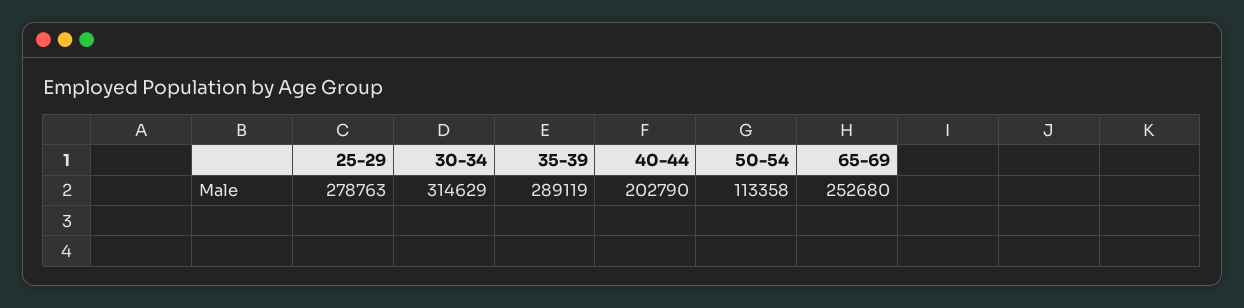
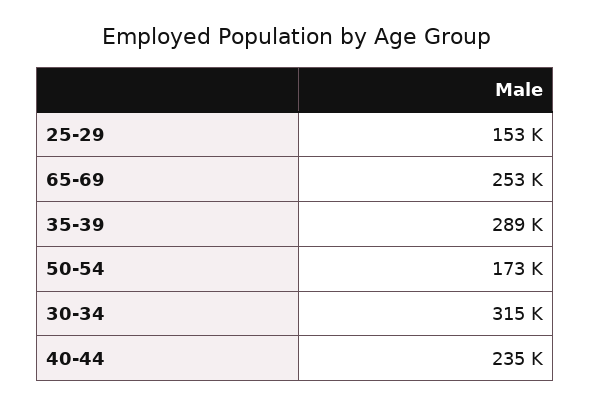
  {
-   "25-29": 278763,
+   "25-29": 153000,
    "30-34": 314629,
    "35-39": 289119,
-   "40-44": 202790,
+   "40-44": 235000,
-   "50-54": 113358,
+   "50-54": 173000,
    "65-69": 252680
  }

